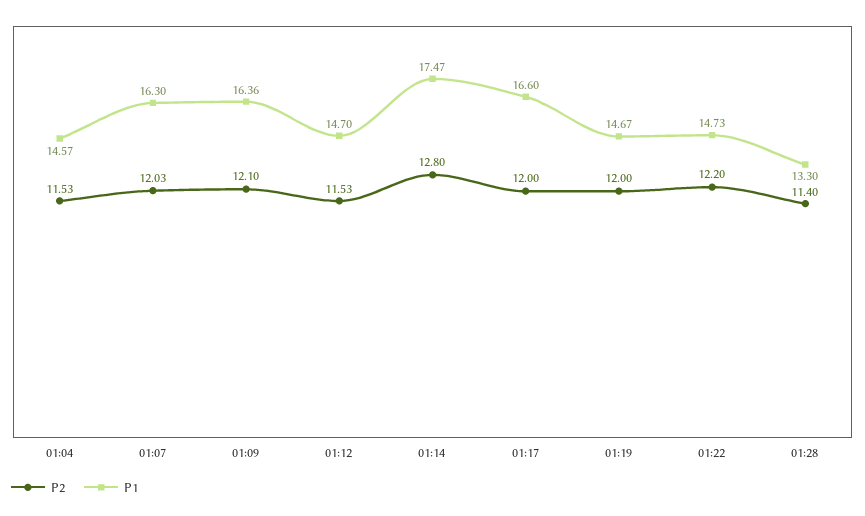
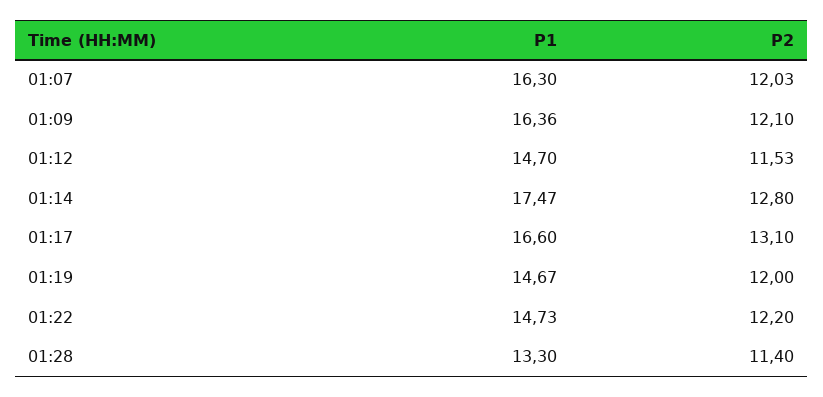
  {
    "P2": {
-     "01:04": 11.53,
      "01:07": 12.03,
      "01:09": 12.1,
      "01:12": 11.53,
      "01:14": 12.8,
-     "01:17": 12,
+     "01:17": 13.1,
      "01:19": 12,
      "01:22": 12.2,
      "01:28": 11.4
    },
    "P1": {
-     "01:04": 14.57,
      "01:07": 16.3,
      "01:09": 16.36,
      "01:12": 14.7,
      "01:14": 17.47,
      "01:17": 16.6,
      "01:19": 14.67,
      "01:22": 14.73,
      "01:28": 13.3
    }
  }

